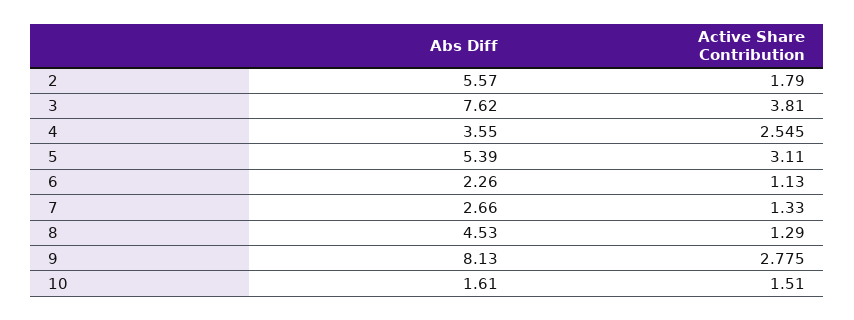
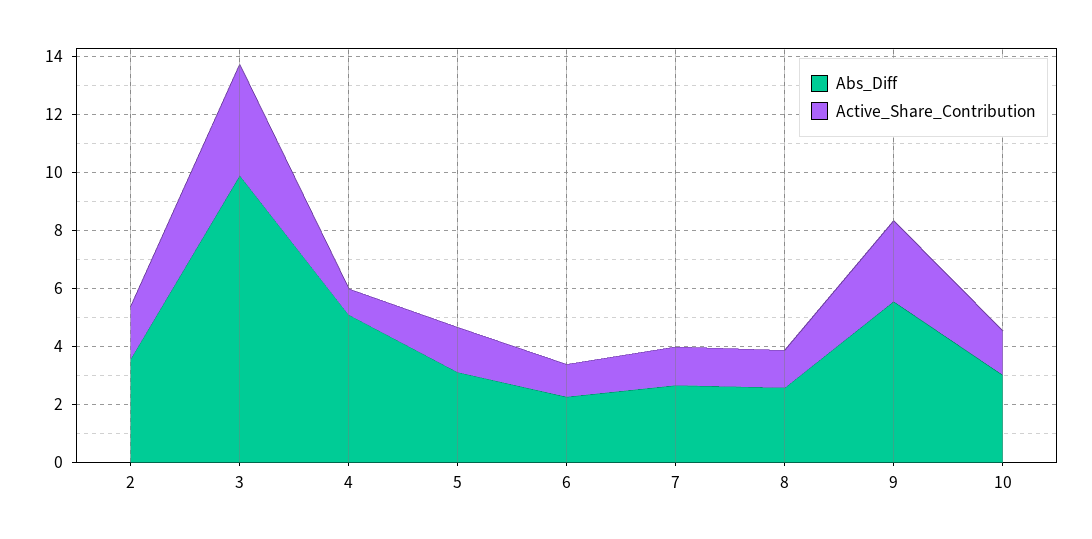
  {
    "Abs Diff": {
-     "2": 5.57,
+     "2": 3.5,
-     "3": 7.62,
+     "3": 10,
-     "4": 3.55,
+     "4": 5,
-     "5": 5.39,
+     "5": 3,
      "6": 2.26,
      "7": 2.66,
-     "8": 4.53,
+     "8": 2.5,
-     "9": 8.13,
+     "9": 5.5,
-     "10": 1.61
+     "10": 3
    },
    "Active Share Contribution": {
      "2": 1.79,
      "3": 3.81,
-     "4": 2.545,
+     "4": 1,
-     "5": 3.11,
+     "5": 1.5,
      "6": 1.13,
      "7": 1.33,
      "8": 1.29,
      "9": 2.775,
      "10": 1.51
    }
  }

